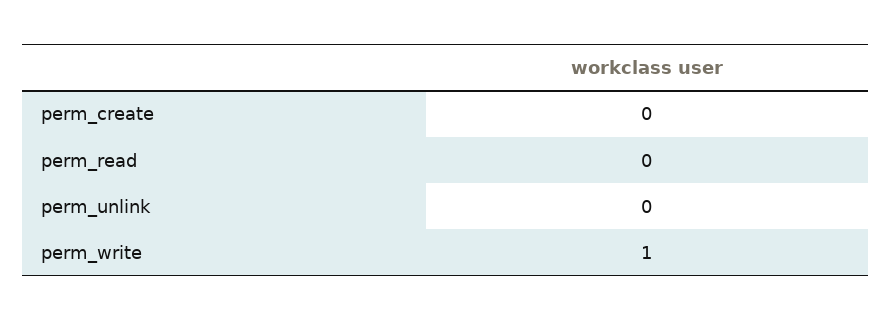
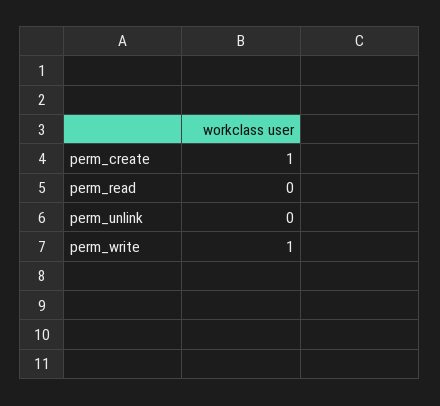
  {
-   "perm_create": 0,
+   "perm_create": 1,
    "perm_read": 0,
    "perm_unlink": 0,
    "perm_write": 1
  }

